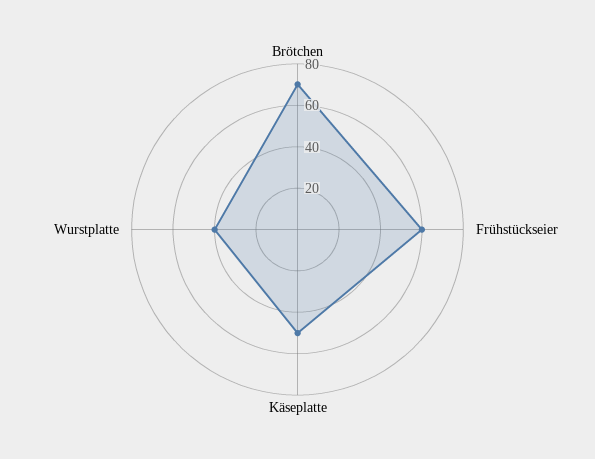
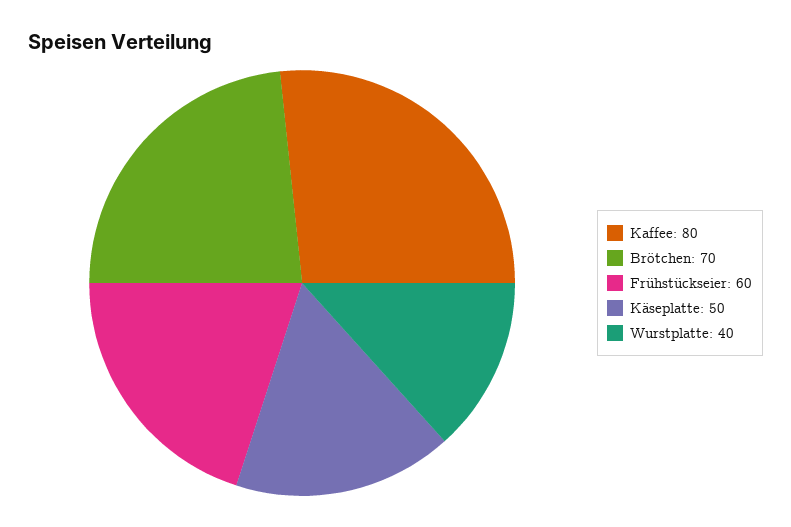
  {
    "Brötchen": 70,
    "Frühstückseier": 60,
    "Käseplatte": 50,
-   "Wurstplatte": 40
+   "Wurstplatte": 40,
+   "Kaffee": 80
  }

